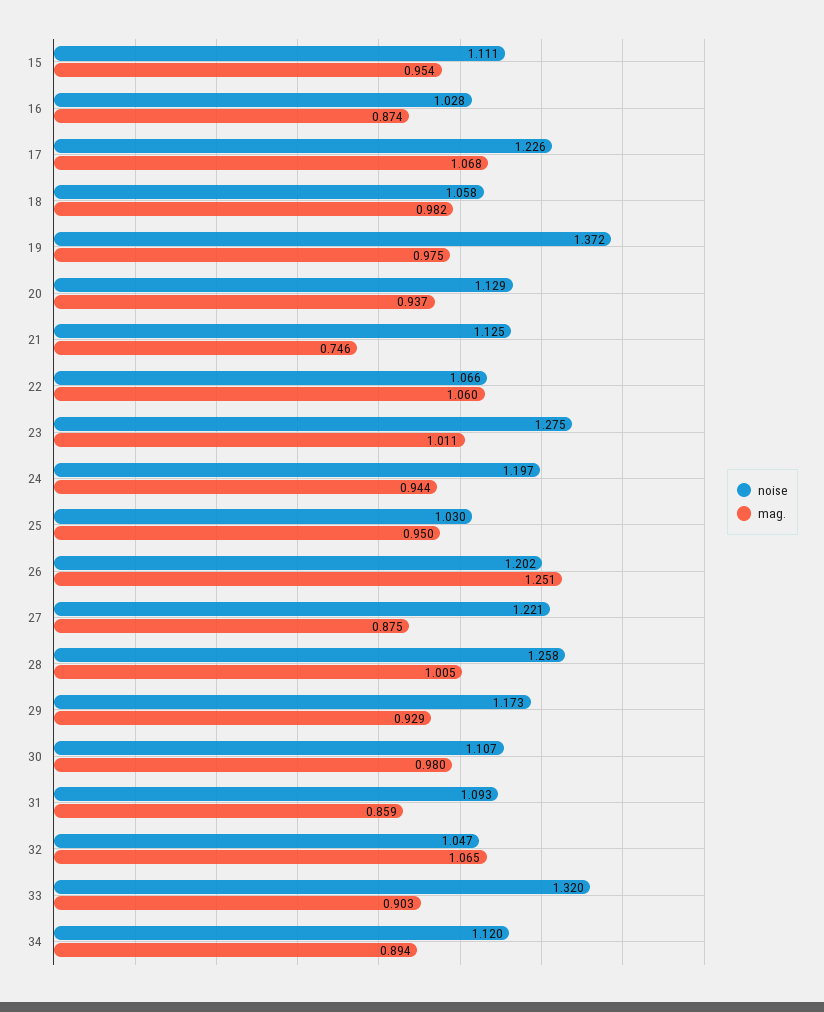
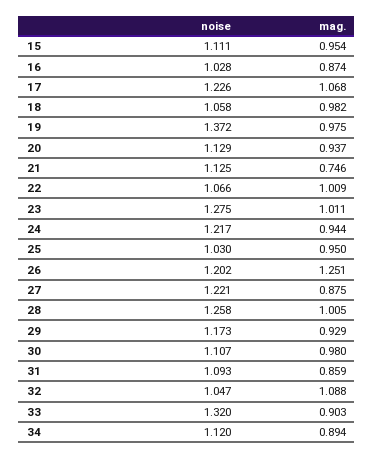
  {
    "noise": {
      "15": 1.111,
      "16": 1.028,
      "17": 1.226,
      "18": 1.058,
      "19": 1.372,
      "20": 1.129,
      "21": 1.125,
      "22": 1.066,
      "23": 1.275,
-     "24": 1.197,
+     "24": 1.217,
      "25": 1.03,
      "26": 1.202,
      "27": 1.221,
      "28": 1.258,
      "29": 1.173,
      "30": 1.107,
      "31": 1.093,
      "32": 1.047,
      "33": 1.32,
      "34": 1.12
    },
    "mag.": {
      "15": 0.954,
      "16": 0.874,
      "17": 1.068,
      "18": 0.982,
      "19": 0.975,
      "20": 0.937,
      "21": 0.746,
-     "22": 1.06,
+     "22": 1.009,
      "23": 1.011,
      "24": 0.944,
      "25": 0.95,
      "26": 1.251,
      "27": 0.875,
      "28": 1.005,
      "29": 0.929,
      "30": 0.98,
      "31": 0.859,
-     "32": 1.065,
+     "32": 1.088,
      "33": 0.903,
      "34": 0.894
    }
  }

